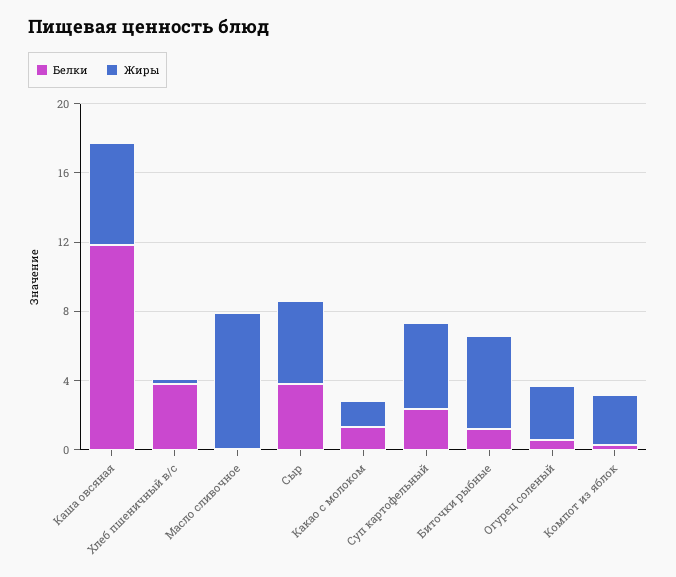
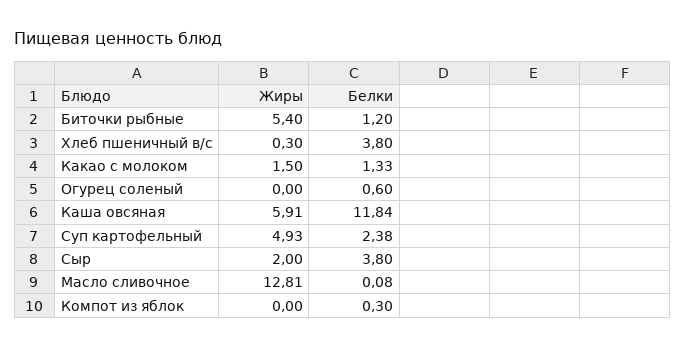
  {
    "Белки": {
      "Каша овсяная": 11.84,
      "Хлеб пшеничный в/с": 3.8,
      "Масло сливочное": 0.08,
      "Сыр": 3.8,
      "Какао с молоком": 1.33,
      "Суп картофельный": 2.38,
      "Биточки рыбные": 1.2,
      "Огурец соленый": 0.6,
      "Компот из яблок": 0.3
    },
    "Жиры": {
      "Каша овсяная": 5.91,
      "Хлеб пшеничный в/с": 0.3,
-     "Масло сливочное": 8,
+     "Масло сливочное": 12.81,
-     "Сыр": 5,
+     "Сыр": 2,
      "Какао с молоком": 1.5,
      "Суп картофельный": 4.93,
      "Биточки рыбные": 5.4,
-     "Огурец соленый": 3,
+     "Огурец соленый": 0,
-     "Компот из яблок": 3
+     "Компот из яблок": 0
    }
  }

